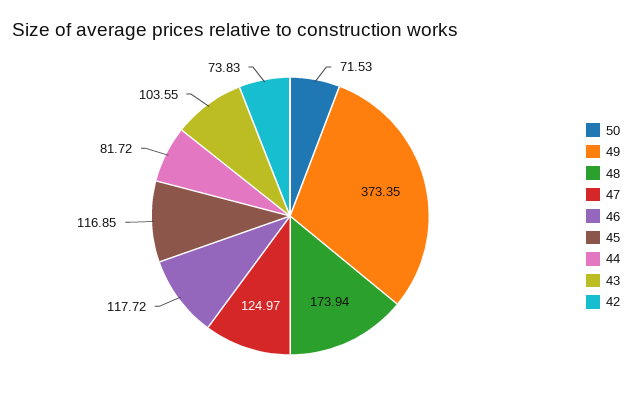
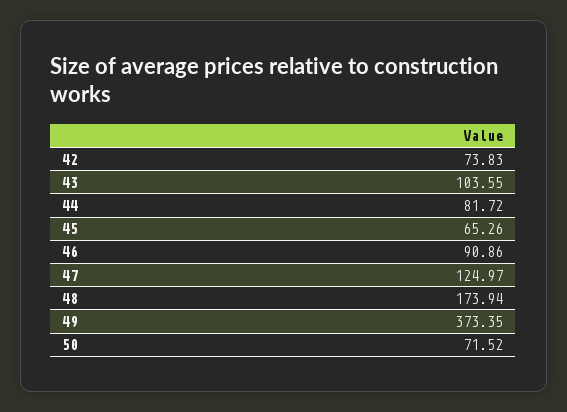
  {
-   "50": 71.53,
+   "50": 71.52,
    "49": 373.35,
    "48": 173.94,
    "47": 124.97,
-   "46": 117.72,
+   "46": 90.86,
-   "45": 116.85,
+   "45": 65.26,
    "44": 81.72,
    "43": 103.55,
    "42": 73.83
  }

